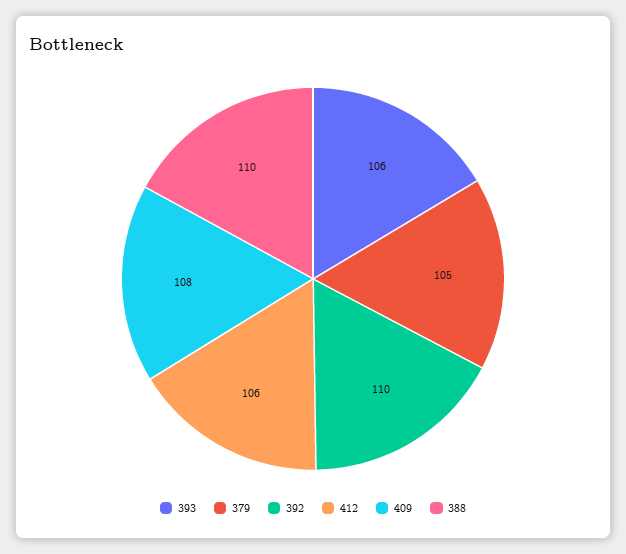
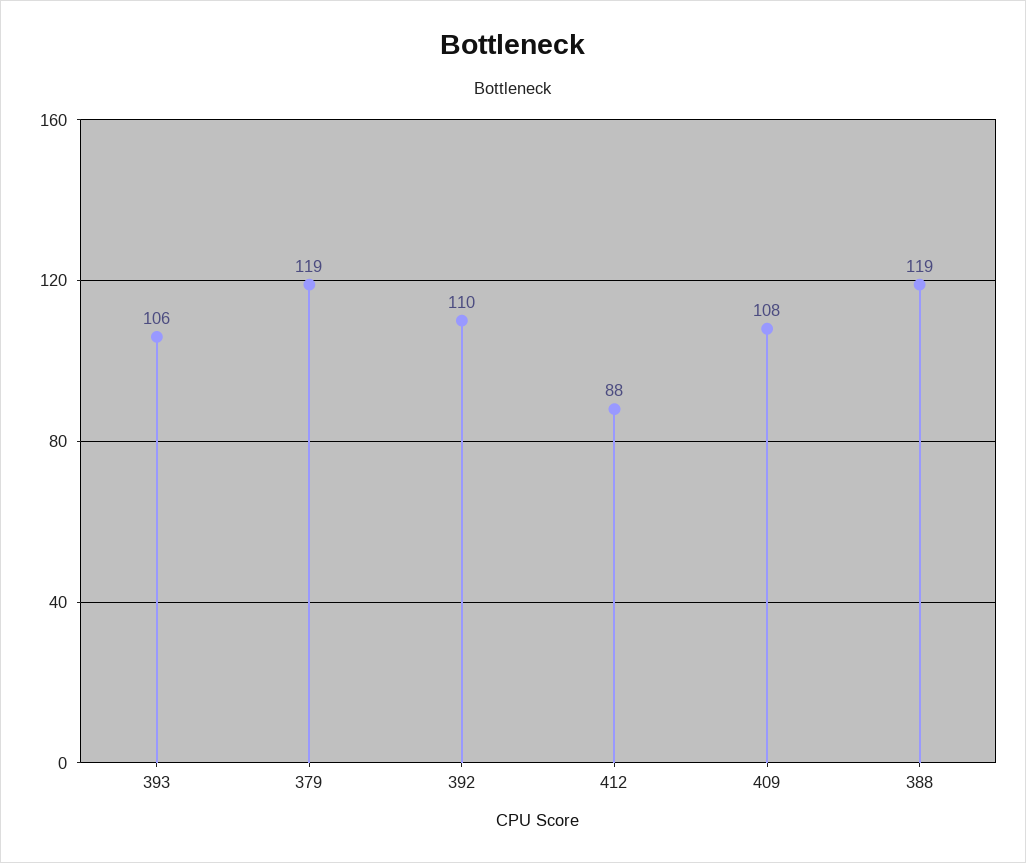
  {
    "393": 106,
-   "379": 105,
+   "379": 119,
    "392": 110,
-   "412": 106,
+   "412": 88,
    "409": 108,
-   "388": 110
+   "388": 119
  }

